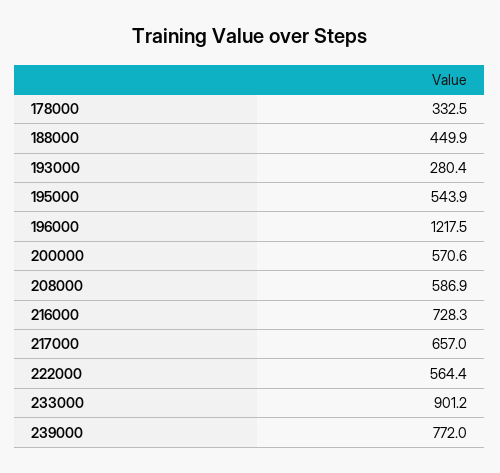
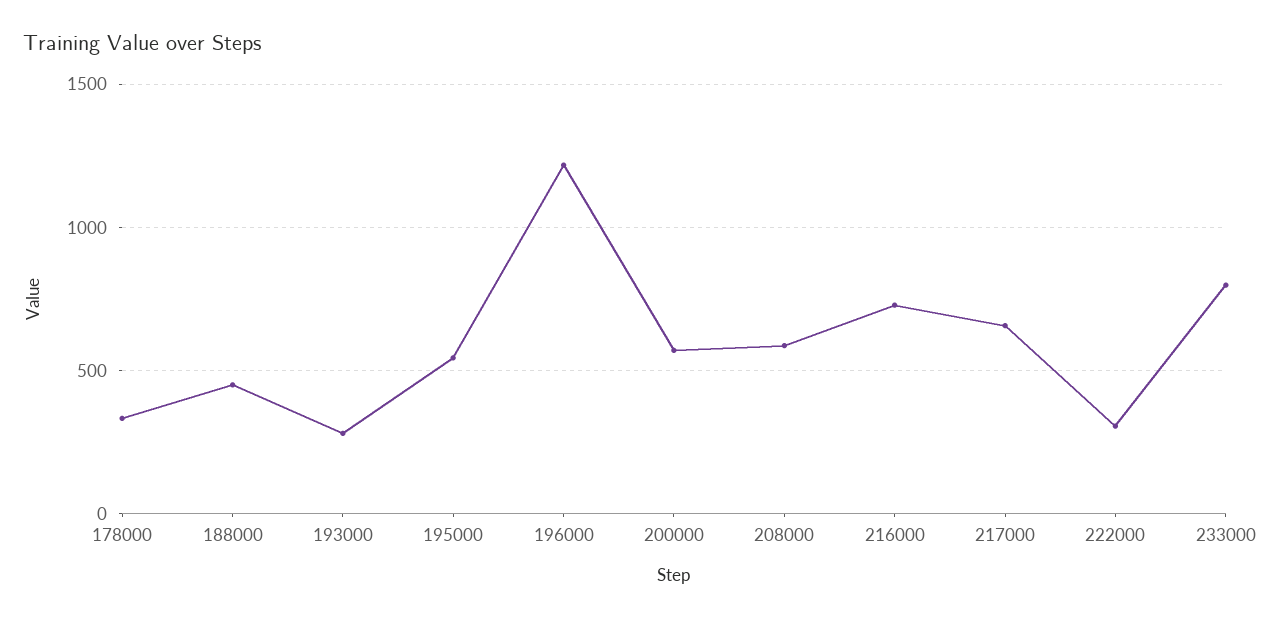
  {
    "178000": 332.5,
    "188000": 449.9,
    "193000": 280.4,
    "195000": 543.9,
    "196000": 1217.5,
    "200000": 570.6,
    "208000": 586.9,
    "216000": 728.3,
    "217000": 657,
-   "222000": 564.4,
+   "222000": 300,
-   "233000": 901.2,
+   "233000": 800
-   "239000": 772
  }

